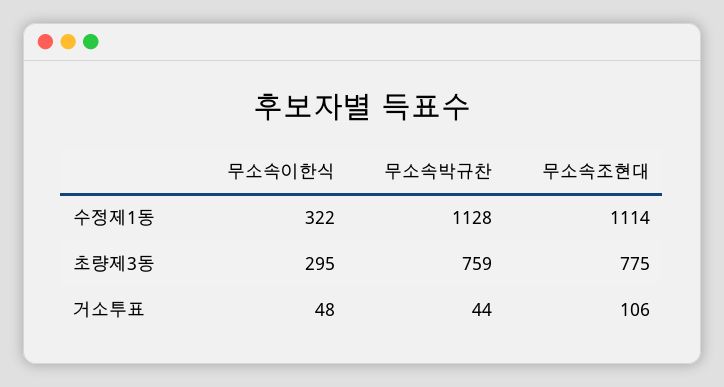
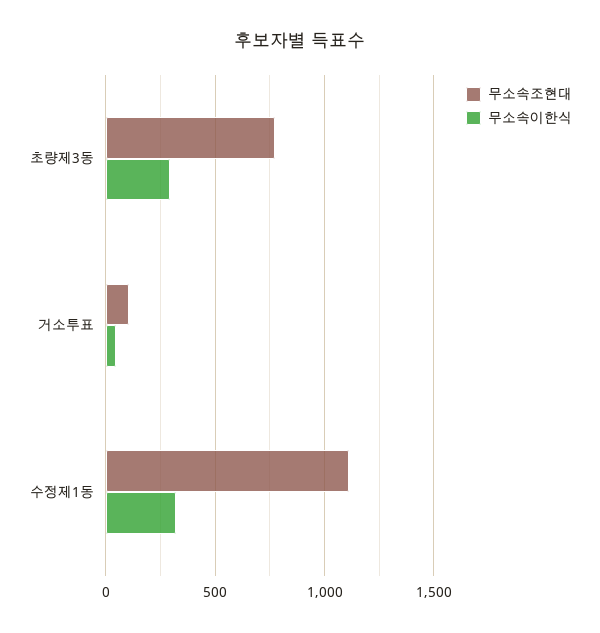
  {
    "무소속이한식": {
      "수정제1동": 322,
      "초량제3동": 295,
      "거소투표": 48
    },
-   "무소속박규찬": {
-     "수정제1동": 1128,
-     "초량제3동": 759,
-     "거소투표": 44
-   },
    "무소속조현대": {
      "수정제1동": 1114,
      "초량제3동": 775,
      "거소투표": 106
    }
  }

